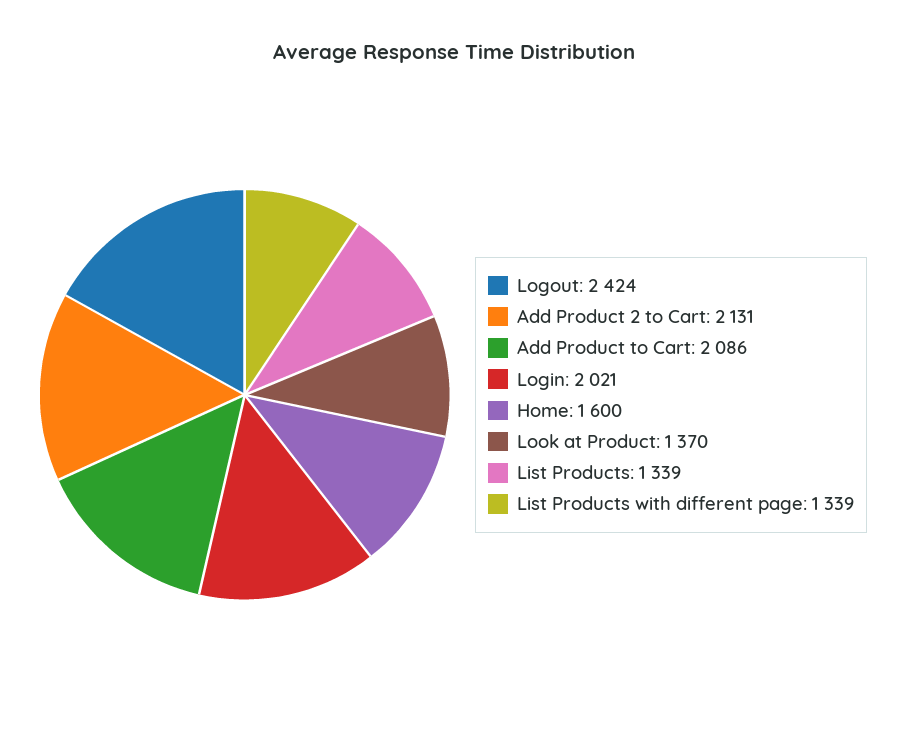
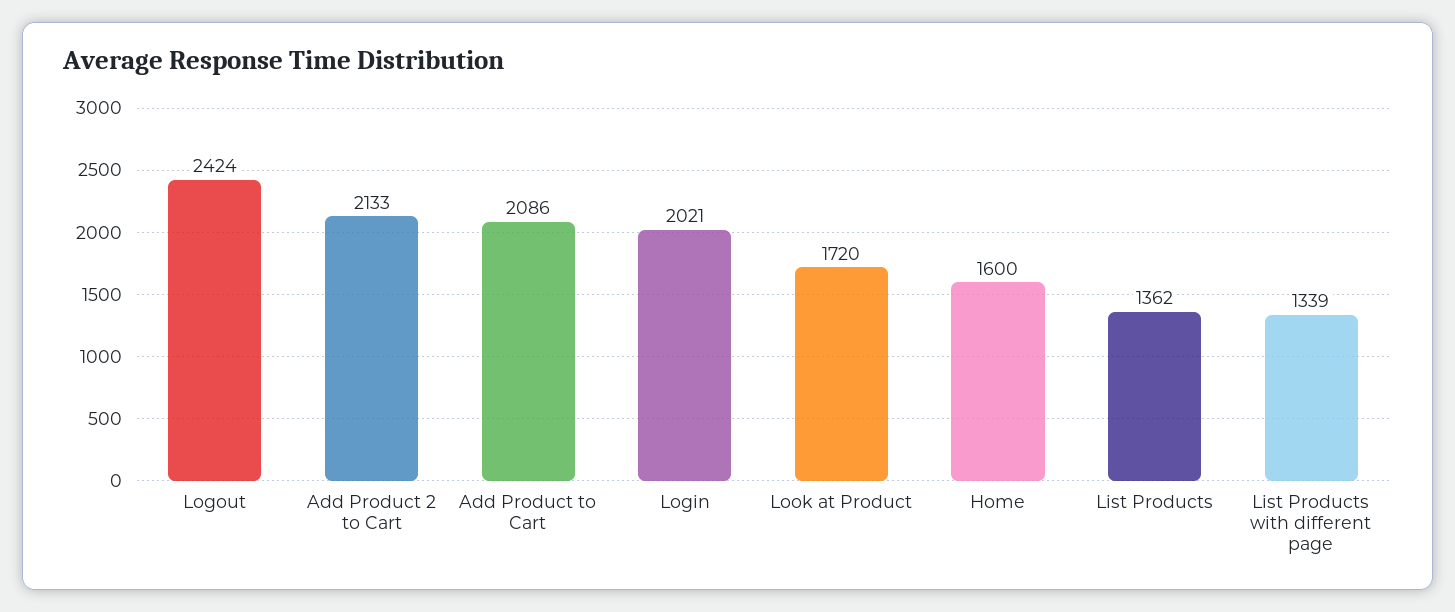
  {
    "Logout": 2424,
-   "Add Product 2 to Cart": 2131,
+   "Add Product 2 to Cart": 2133,
    "Add Product to Cart": 2086,
    "Login": 2021,
    "Home": 1600,
-   "Look at Product": 1370,
+   "Look at Product": 1720,
-   "List Products": 1339,
+   "List Products": 1362,
    "List Products with different page": 1339
  }

